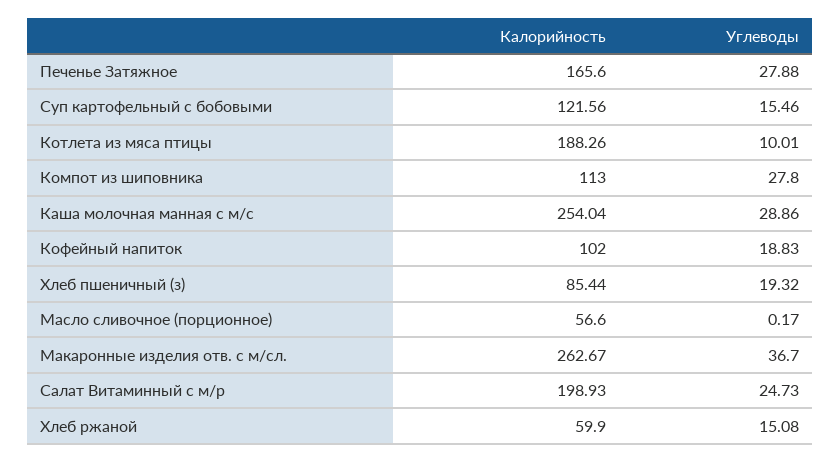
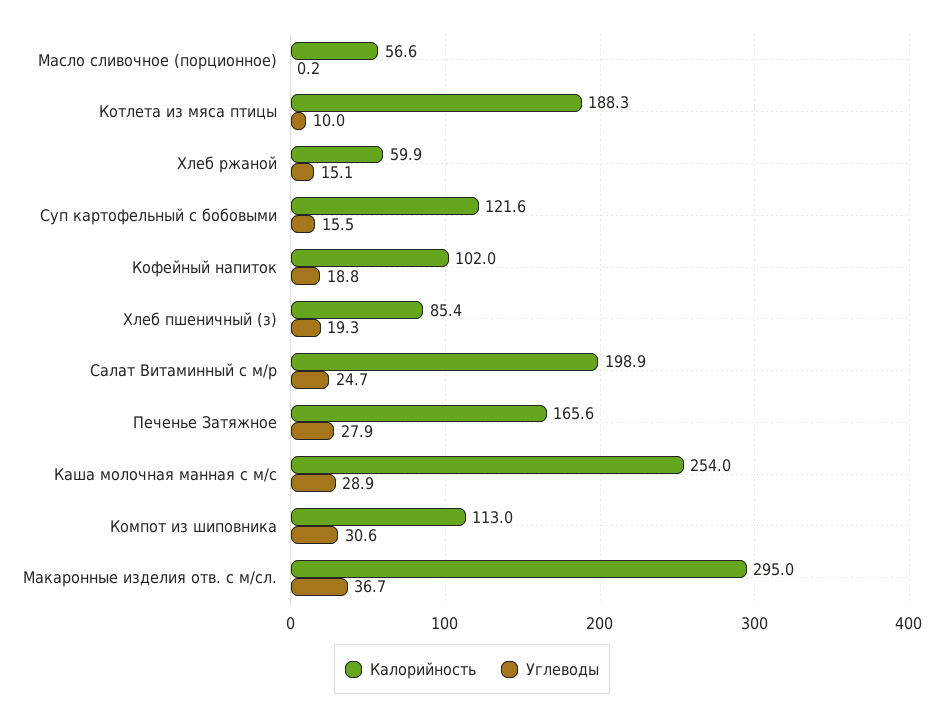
  {
    "Калорийность": {
      "Печенье Затяжное": 165.6,
      "Суп картофельный с бобовыми": 121.56,
      "Котлета из мяса птицы": 188.26,
      "Компот из шиповника": 113,
      "Каша молочная манная с м/с": 254.04,
      "Кофейный напиток": 102,
      "Хлеб пшеничный (з)": 85.44,
      "Масло сливочное (порционное)": 56.6,
-     "Макаронные изделия отв. с м/сл.": 262.67,
+     "Макаронные изделия отв. с м/сл.": 295,
      "Салат Витаминный с м/р": 198.93,
      "Хлеб ржаной": 59.9
    },
    "Углеводы": {
      "Печенье Затяжное": 27.88,
      "Суп картофельный с бобовыми": 15.46,
      "Котлета из мяса птицы": 10.01,
-     "Компот из шиповника": 27.8,
+     "Компот из шиповника": 30.6,
      "Каша молочная манная с м/с": 28.86,
      "Кофейный напиток": 18.83,
      "Хлеб пшеничный (з)": 19.32,
      "Масло сливочное (порционное)": 0.17,
      "Макаронные изделия отв. с м/сл.": 36.7,
      "Салат Витаминный с м/р": 24.73,
      "Хлеб ржаной": 15.08
    }
  }

